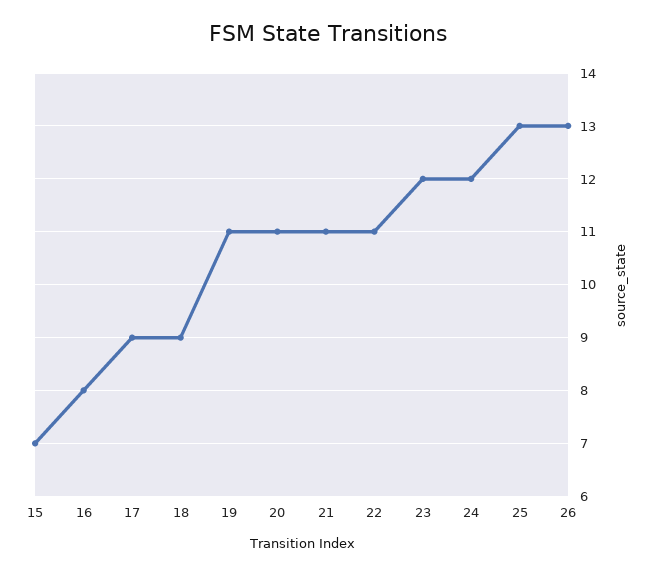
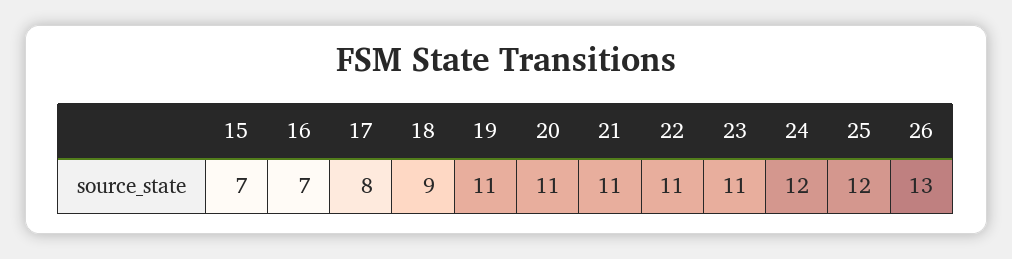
  {
    "15": 7,
-   "16": 8,
+   "16": 7,
-   "17": 9,
+   "17": 8,
    "18": 9,
    "19": 11,
    "20": 11,
    "21": 11,
    "22": 11,
-   "23": 12,
+   "23": 11,
    "24": 12,
-   "25": 13,
+   "25": 12,
    "26": 13
  }

